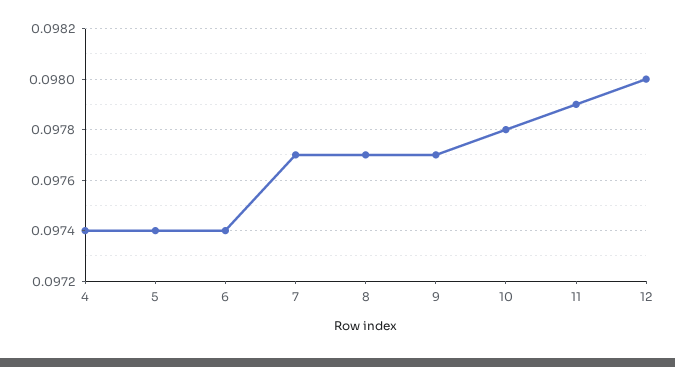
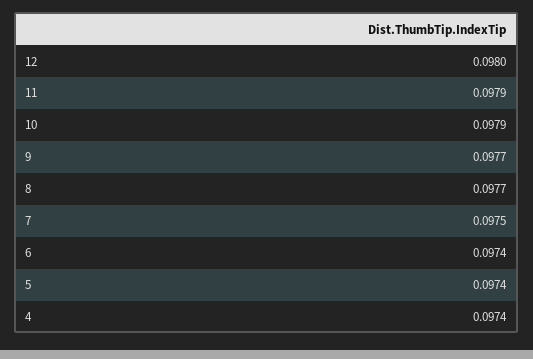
  {
    "4": 0.0974,
    "5": 0.0974,
    "6": 0.0974,
-   "7": 0.0977,
+   "7": 0.0975,
    "8": 0.0977,
    "9": 0.0977,
-   "10": 0.0978,
+   "10": 0.0979,
    "11": 0.0979,
    "12": 0.098
  }

